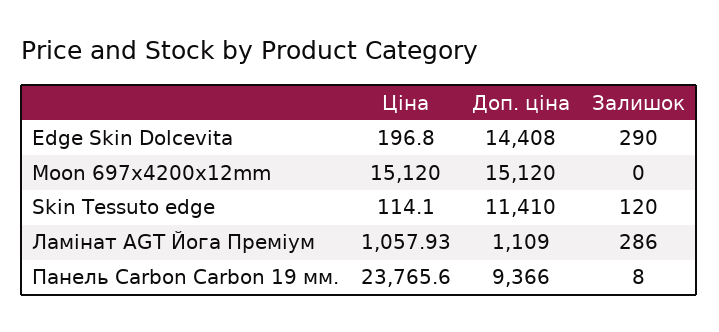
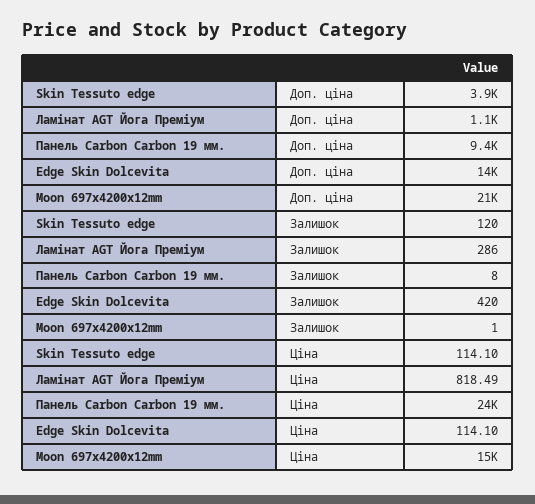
  {
    "Ціна": {
-     "Edge Skin Dolcevita": 196.8,
+     "Edge Skin Dolcevita": 114.1,
      "Moon 697x4200x12mm": 15120,
      "Skin Tessuto edge": 114.1,
-     "Ламінат AGT Йога Преміум": 1057.93,
+     "Ламінат AGT Йога Преміум": 818.49,
      "Панель Carbon Carbon 19 мм.": 23765.6
    },
    "Доп. ціна": {
      "Edge Skin Dolcevita": 14408,
-     "Moon 697x4200x12mm": 15120,
+     "Moon 697x4200x12mm": 21000,
-     "Skin Tessuto edge": 11410,
+     "Skin Tessuto edge": 3900,
      "Ламінат AGT Йога Преміум": 1109,
      "Панель Carbon Carbon 19 мм.": 9366
    },
    "Залишок": {
-     "Edge Skin Dolcevita": 290,
+     "Edge Skin Dolcevita": 420,
-     "Moon 697x4200x12mm": 0,
+     "Moon 697x4200x12mm": 1,
      "Skin Tessuto edge": 120,
      "Ламінат AGT Йога Преміум": 286,
      "Панель Carbon Carbon 19 мм.": 8
    }
  }

